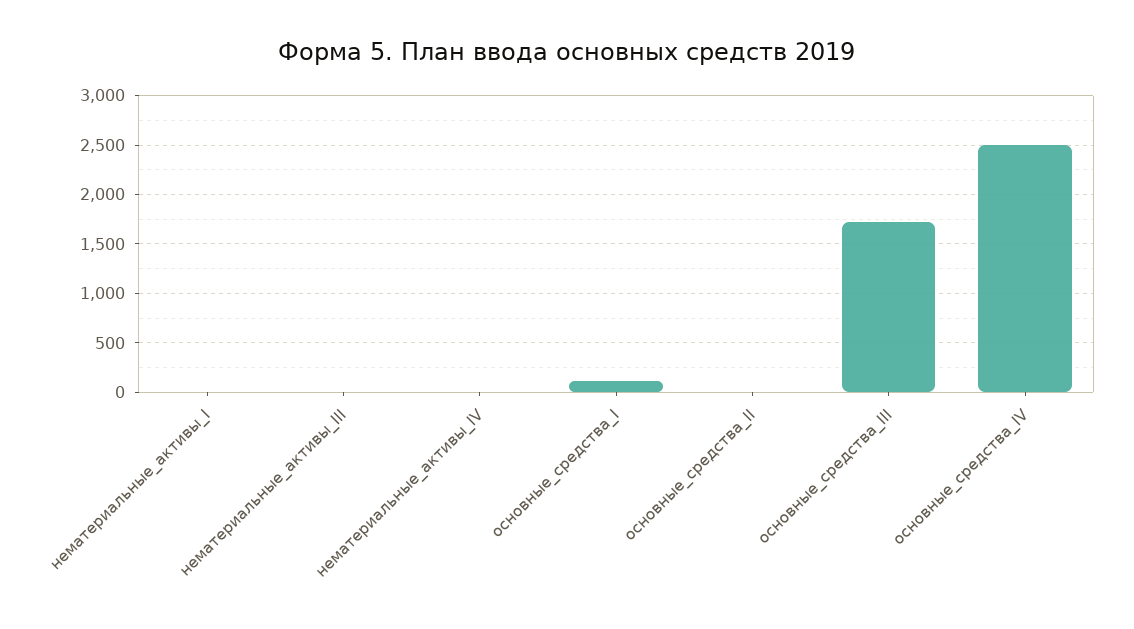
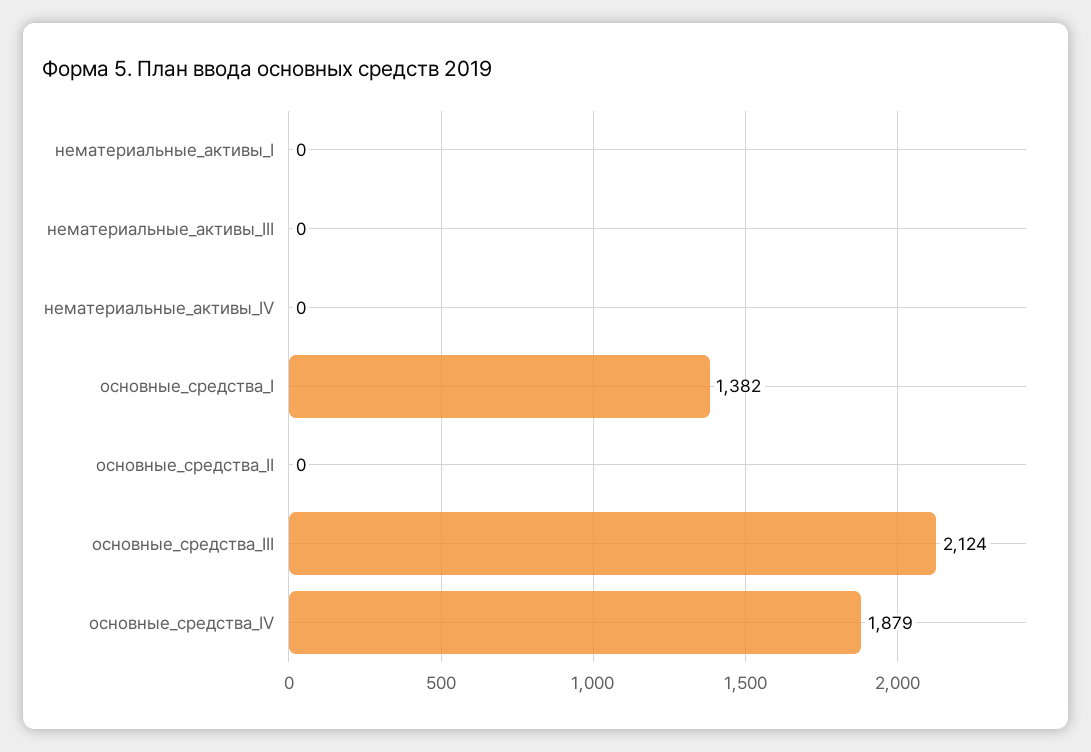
  {
    "нематериальные_активы_I": 0,
    "нематериальные_активы_III": 0,
    "нематериальные_активы_IV": 0,
-   "основные_средства_I": 100,
+   "основные_средства_I": 1382,
    "основные_средства_II": 0,
-   "основные_средства_III": 1700,
+   "основные_средства_III": 2124,
-   "основные_средства_IV": 2500
+   "основные_средства_IV": 1879
  }

